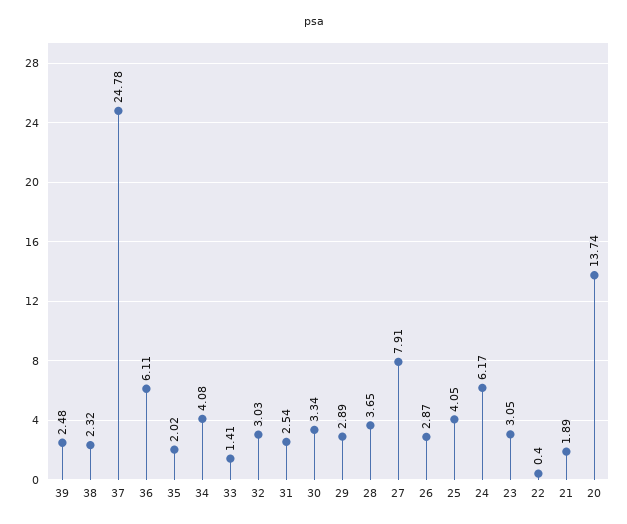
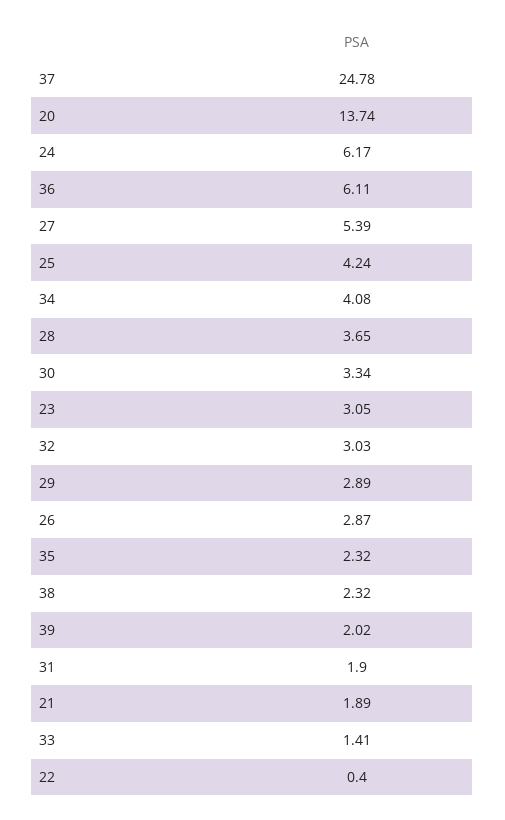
  {
-   "39": 2.48,
+   "39": 2.02,
    "38": 2.32,
    "37": 24.78,
    "36": 6.11,
-   "35": 2.02,
+   "35": 2.32,
    "34": 4.08,
    "33": 1.41,
    "32": 3.03,
-   "31": 2.54,
+   "31": 1.9,
    "30": 3.34,
    "29": 2.89,
    "28": 3.65,
-   "27": 7.91,
+   "27": 5.39,
    "26": 2.87,
-   "25": 4.05,
+   "25": 4.24,
    "24": 6.17,
    "23": 3.05,
    "22": 0.4,
    "21": 1.89,
    "20": 13.74
  }

